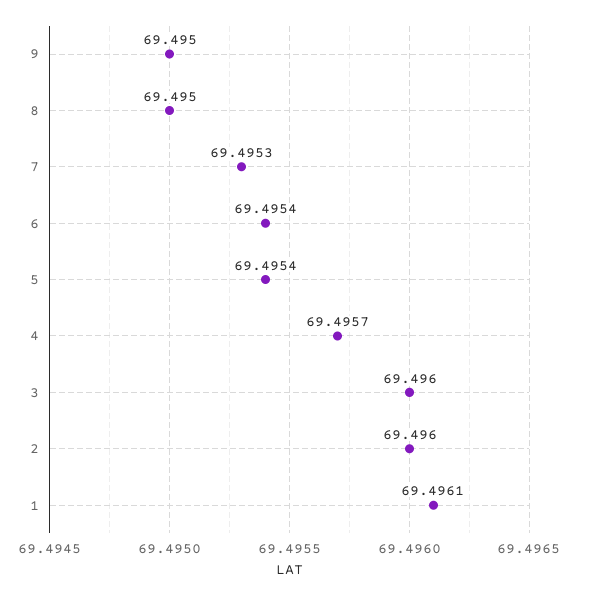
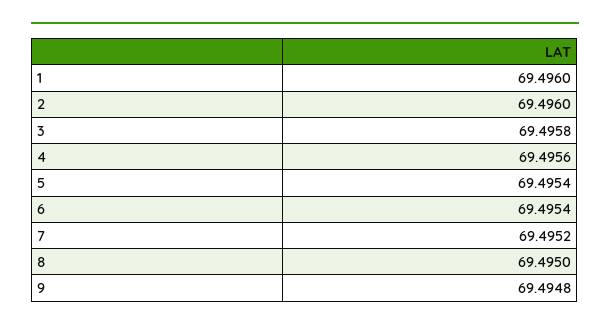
  {
-   "9": 69.495,
+   "9": 69.4948,
    "8": 69.495,
-   "7": 69.4953,
+   "7": 69.4952,
    "6": 69.4954,
    "5": 69.4954,
-   "4": 69.4957,
+   "4": 69.4956,
-   "3": 69.496,
+   "3": 69.4958,
    "2": 69.496,
-   "1": 69.4961
+   "1": 69.496
  }

